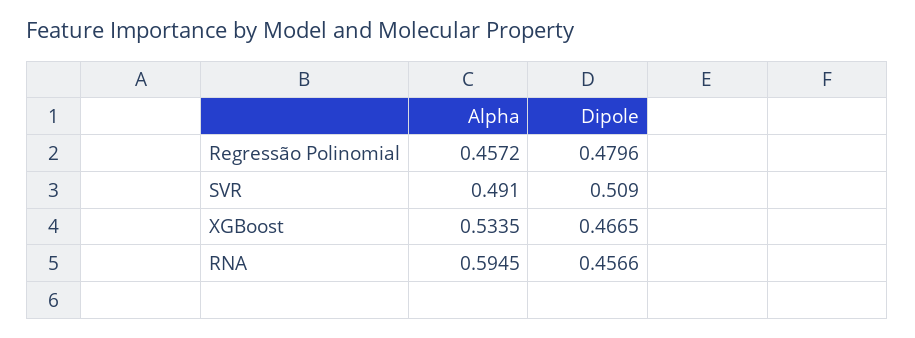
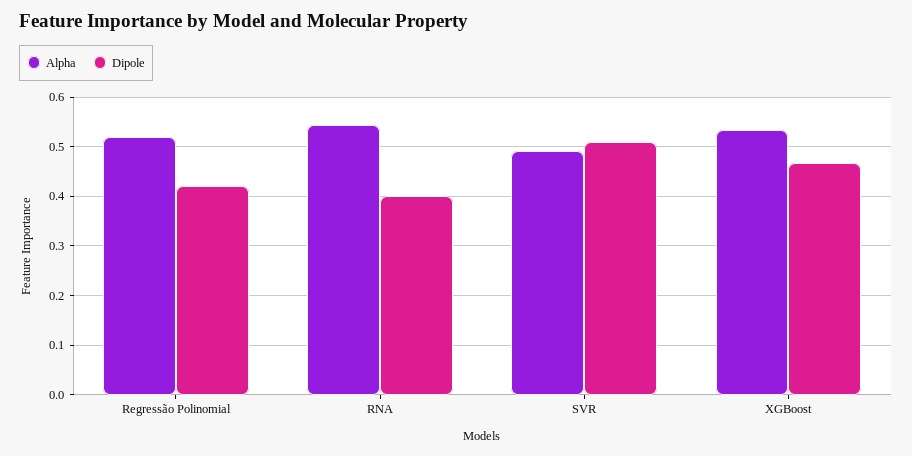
  {
    "Alpha": {
-     "Regressão Polinomial": 0.4572,
+     "Regressão Polinomial": 0.52,
      "SVR": 0.491,
      "XGBoost": 0.5335,
-     "RNA": 0.5945
+     "RNA": 0.54
    },
    "Dipole": {
-     "Regressão Polinomial": 0.4796,
+     "Regressão Polinomial": 0.42,
      "SVR": 0.509,
      "XGBoost": 0.4665,
-     "RNA": 0.4566
+     "RNA": 0.4
    }
  }

